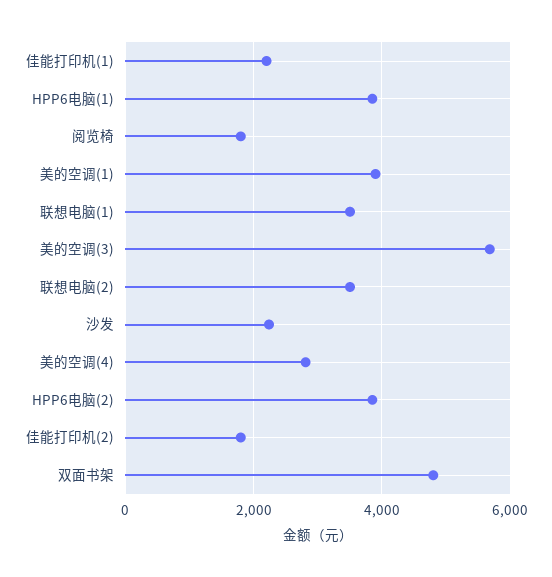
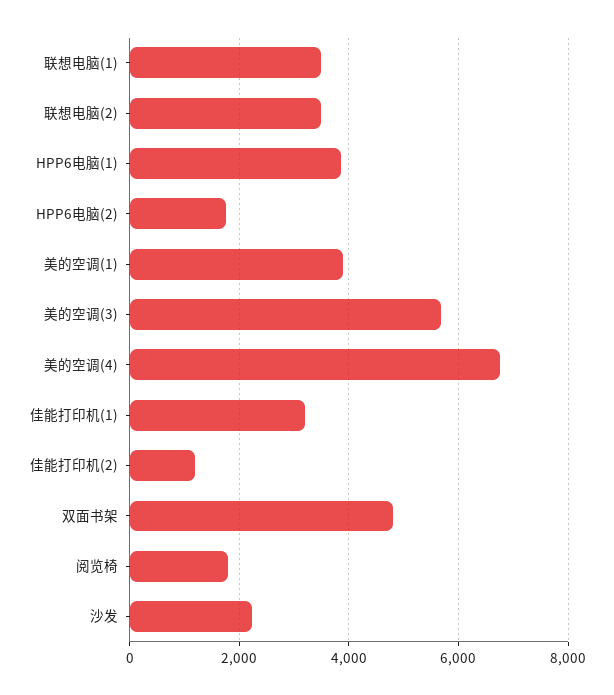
  {
-   "佳能打印机(1)": 2200,
+   "佳能打印机(1)": 3200,
    "HPP6电脑(1)": 3800,
    "阅览椅": 1800,
    "美的空调(1)": 4000,
    "联想电脑(1)": 3600,
    "美的空调(3)": 5600,
    "联想电脑(2)": 3600,
    "沙发": 2200,
-   "美的空调(4)": 2800,
+   "美的空调(4)": 6800,
-   "HPP6电脑(2)": 3800,
+   "HPP6电脑(2)": 1800,
-   "佳能打印机(2)": 1800,
+   "佳能打印机(2)": 1200,
    "双面书架": 4800
  }

